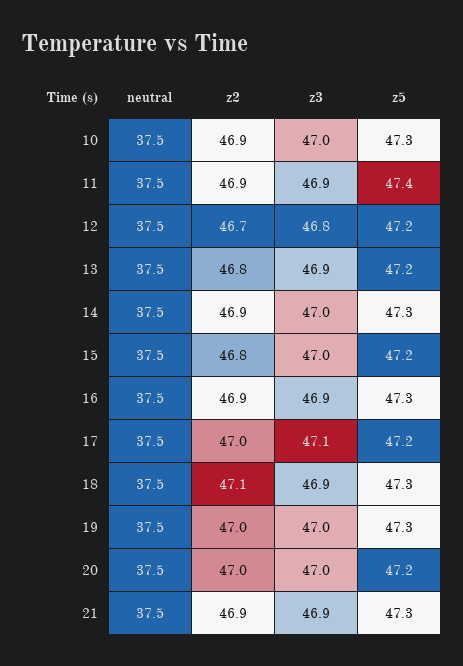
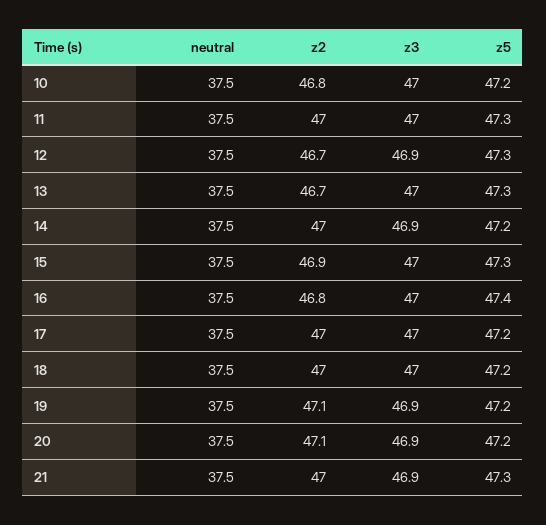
  {
    "neutral": {
      "10": 37.5,
      "11": 37.5,
      "12": 37.5,
      "13": 37.5,
      "14": 37.5,
      "15": 37.5,
      "16": 37.5,
      "17": 37.5,
      "18": 37.5,
      "19": 37.5,
      "20": 37.5,
      "21": 37.5
    },
    "z2": {
-     "10": 46.9,
+     "10": 46.8,
-     "11": 46.9,
+     "11": 47,
      "12": 46.7,
-     "13": 46.8,
+     "13": 46.7,
-     "14": 46.9,
+     "14": 47,
-     "15": 46.8,
+     "15": 46.9,
-     "16": 46.9,
+     "16": 46.8,
      "17": 47,
-     "18": 47.1,
+     "18": 47,
-     "19": 47,
+     "19": 47.1,
-     "20": 47,
+     "20": 47.1,
-     "21": 46.9
+     "21": 47
    },
    "z3": {
      "10": 47,
-     "11": 46.9,
+     "11": 47,
-     "12": 46.8,
+     "12": 46.9,
-     "13": 46.9,
+     "13": 47,
-     "14": 47,
+     "14": 46.9,
      "15": 47,
-     "16": 46.9,
+     "16": 47,
-     "17": 47.1,
+     "17": 47,
-     "18": 46.9,
+     "18": 47,
-     "19": 47,
+     "19": 46.9,
-     "20": 47,
+     "20": 46.9,
      "21": 46.9
    },
    "z5": {
-     "10": 47.3,
+     "10": 47.2,
-     "11": 47.4,
+     "11": 47.3,
-     "12": 47.2,
+     "12": 47.3,
-     "13": 47.2,
+     "13": 47.3,
-     "14": 47.3,
+     "14": 47.2,
-     "15": 47.2,
+     "15": 47.3,
-     "16": 47.3,
+     "16": 47.4,
      "17": 47.2,
-     "18": 47.3,
+     "18": 47.2,
-     "19": 47.3,
+     "19": 47.2,
      "20": 47.2,
      "21": 47.3
    }
  }

